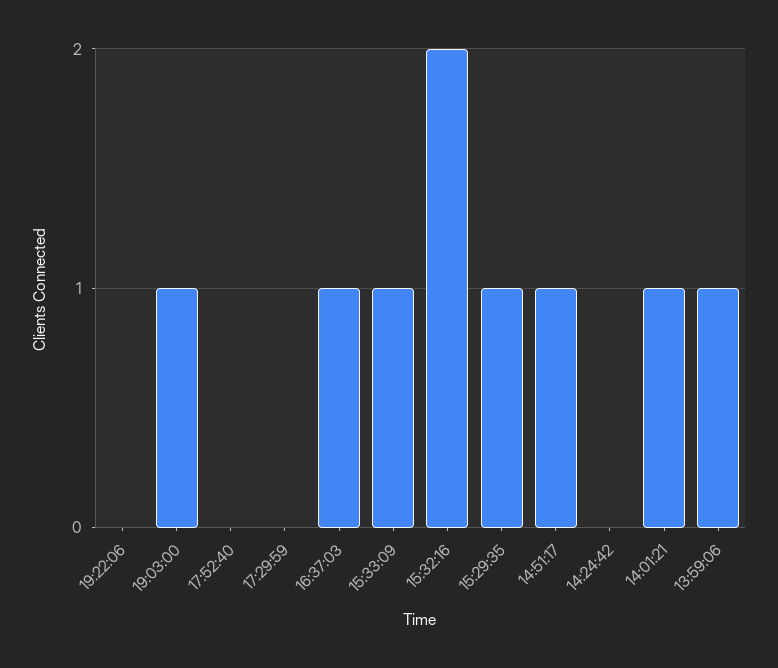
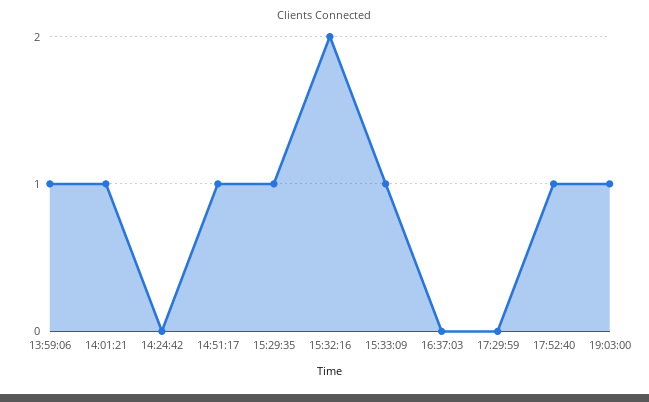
  {
-   "19:22:06": 0,
    "19:03:00": 1,
-   "17:52:40": 0,
+   "17:52:40": 1,
    "17:29:59": 0,
-   "16:37:03": 1,
+   "16:37:03": 0,
    "15:33:09": 1,
    "15:32:16": 2,
    "15:29:35": 1,
    "14:51:17": 1,
    "14:24:42": 0,
    "14:01:21": 1,
    "13:59:06": 1
  }

